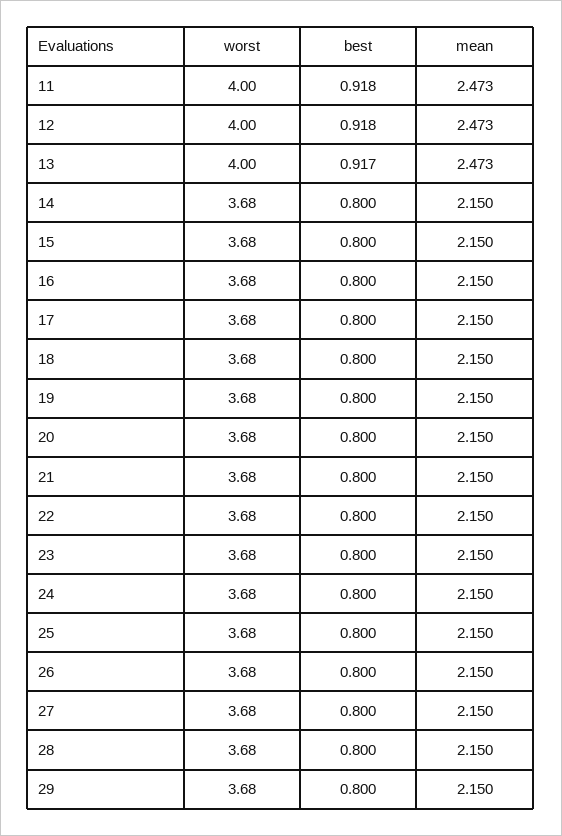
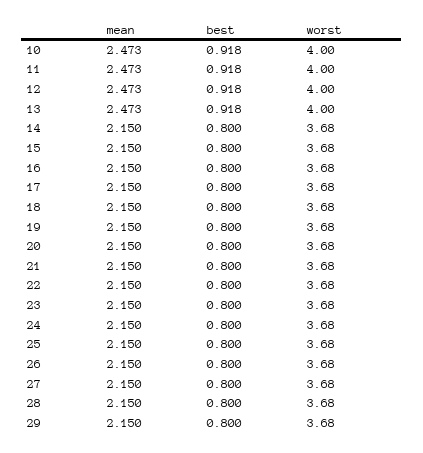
  {
    "worst": {
      "11": 4,
      "12": 4,
      "13": 4,
      "14": 3.68,
      "15": 3.68,
      "16": 3.68,
      "17": 3.68,
      "18": 3.68,
      "19": 3.68,
      "20": 3.68,
      "21": 3.68,
      "22": 3.68,
      "23": 3.68,
      "24": 3.68,
      "25": 3.68,
      "26": 3.68,
      "27": 3.68,
      "28": 3.68,
-     "29": 3.68
+     "29": 3.68,
+     "10": 4
    },
    "best": {
      "11": 0.918,
      "12": 0.918,
-     "13": 0.917,
+     "13": 0.918,
      "14": 0.8,
      "15": 0.8,
      "16": 0.8,
      "17": 0.8,
      "18": 0.8,
      "19": 0.8,
      "20": 0.8,
      "21": 0.8,
      "22": 0.8,
      "23": 0.8,
      "24": 0.8,
      "25": 0.8,
      "26": 0.8,
      "27": 0.8,
      "28": 0.8,
-     "29": 0.8
+     "29": 0.8,
+     "10": 0.918
    },
    "mean": {
      "11": 2.473,
      "12": 2.473,
      "13": 2.473,
      "14": 2.15,
      "15": 2.15,
      "16": 2.15,
      "17": 2.15,
      "18": 2.15,
      "19": 2.15,
      "20": 2.15,
      "21": 2.15,
      "22": 2.15,
      "23": 2.15,
      "24": 2.15,
      "25": 2.15,
      "26": 2.15,
      "27": 2.15,
      "28": 2.15,
-     "29": 2.15
+     "29": 2.15,
+     "10": 2.473
    }
  }

